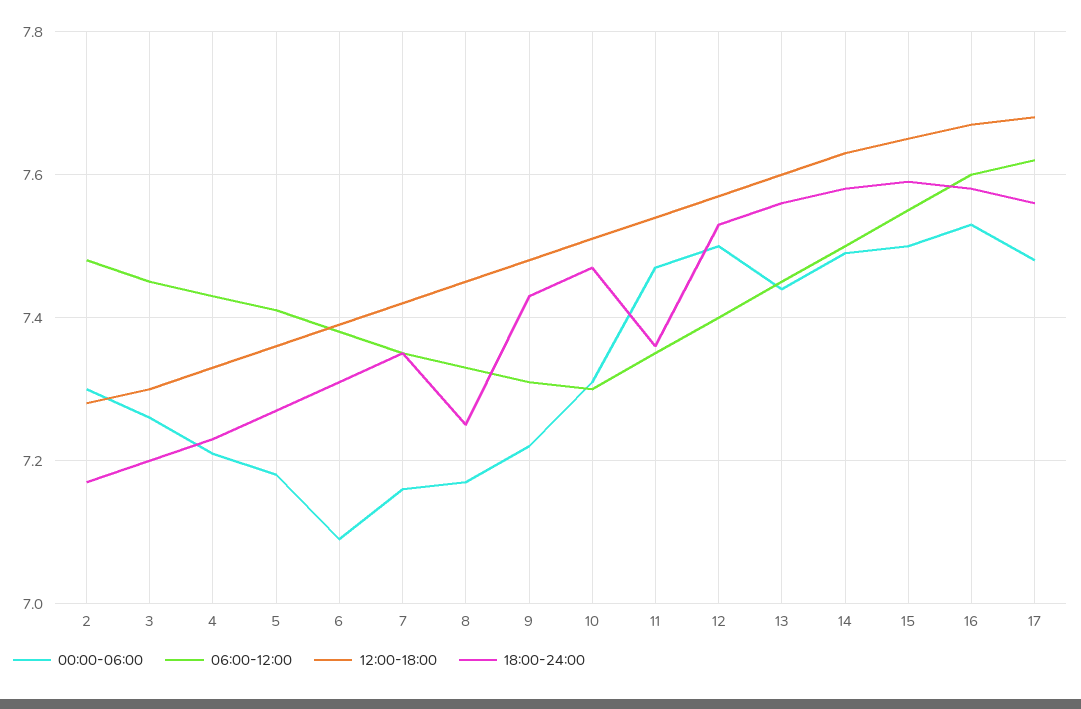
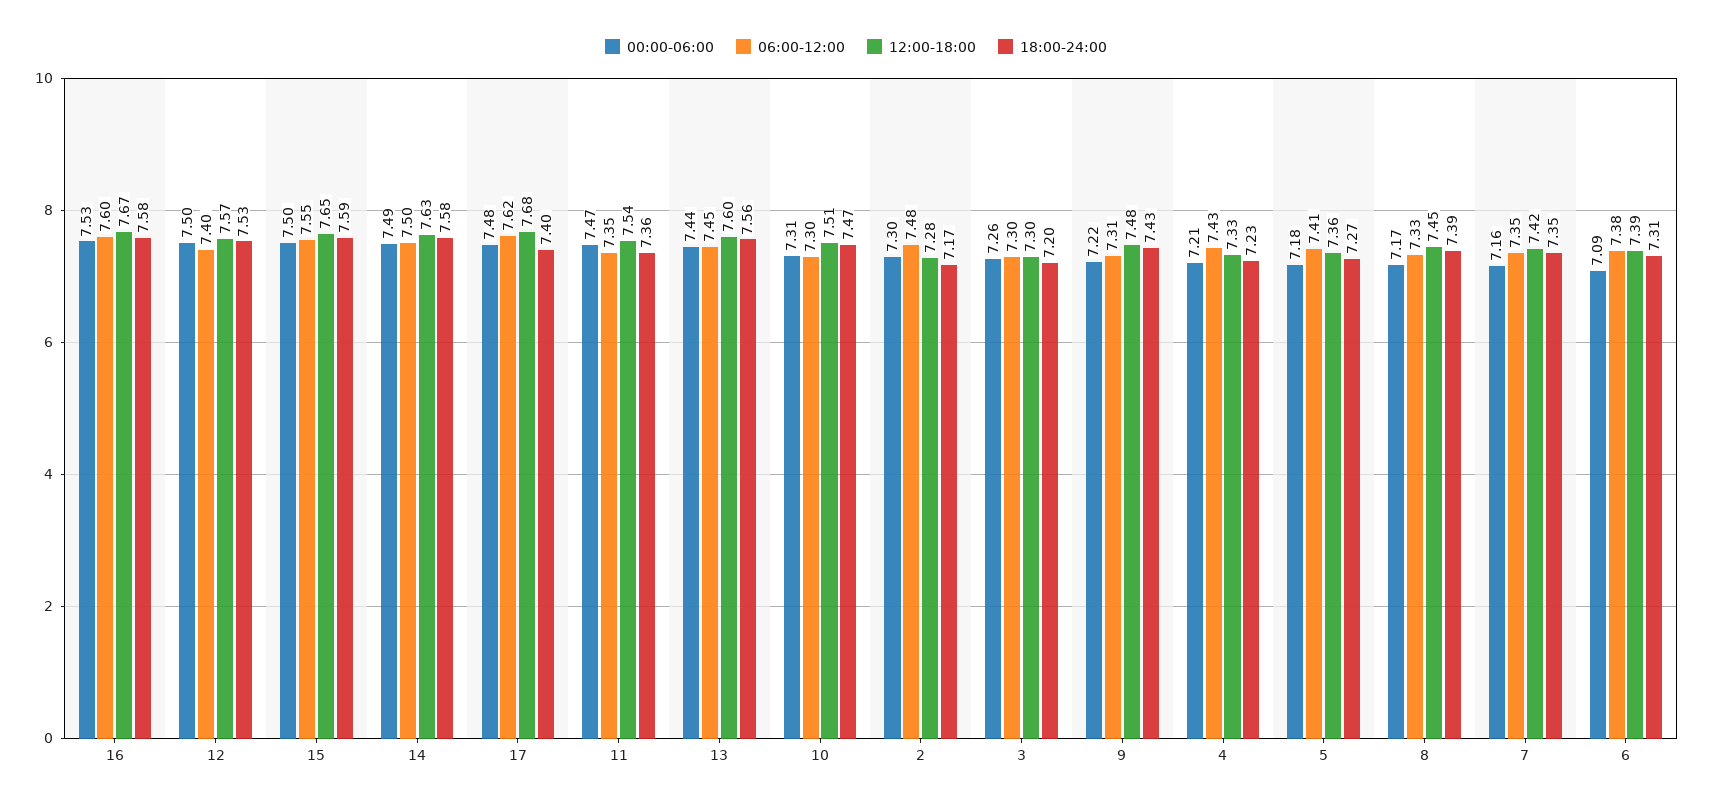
  {
    "00:00-06:00": {
      "2": 7.3,
      "3": 7.26,
      "4": 7.21,
      "5": 7.18,
      "6": 7.09,
      "7": 7.16,
      "8": 7.17,
      "9": 7.22,
      "10": 7.31,
      "11": 7.47,
      "12": 7.5,
      "13": 7.44,
      "14": 7.49,
      "15": 7.5,
      "16": 7.53,
      "17": 7.48
    },
    "06:00-12:00": {
      "2": 7.48,
-     "3": 7.45,
+     "3": 7.3,
      "4": 7.43,
      "5": 7.41,
      "6": 7.38,
      "7": 7.35,
      "8": 7.33,
      "9": 7.31,
      "10": 7.3,
      "11": 7.35,
      "12": 7.4,
      "13": 7.45,
      "14": 7.5,
      "15": 7.55,
      "16": 7.6,
      "17": 7.62
    },
    "12:00-18:00": {
      "2": 7.28,
      "3": 7.3,
      "4": 7.33,
      "5": 7.36,
      "6": 7.39,
      "7": 7.42,
      "8": 7.45,
      "9": 7.48,
      "10": 7.51,
      "11": 7.54,
      "12": 7.57,
      "13": 7.6,
      "14": 7.63,
      "15": 7.65,
      "16": 7.67,
      "17": 7.68
    },
    "18:00-24:00": {
      "2": 7.17,
      "3": 7.2,
      "4": 7.23,
      "5": 7.27,
      "6": 7.31,
      "7": 7.35,
-     "8": 7.25,
+     "8": 7.39,
      "9": 7.43,
      "10": 7.47,
      "11": 7.36,
      "12": 7.53,
      "13": 7.56,
      "14": 7.58,
      "15": 7.59,
      "16": 7.58,
-     "17": 7.55
+     "17": 7.4
    }
  }

